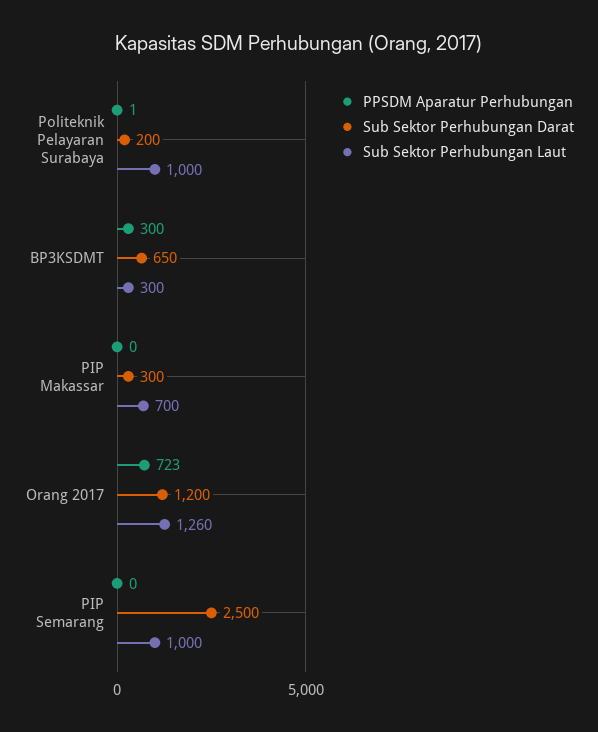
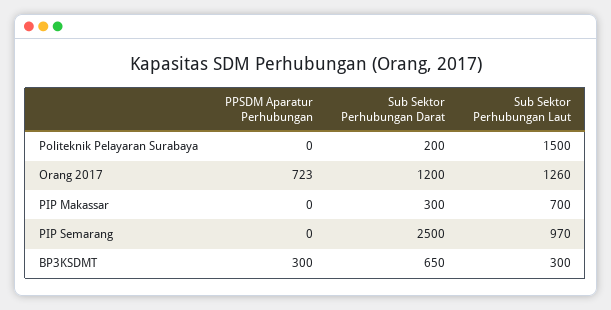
  {
    "PPSDM Aparatur Perhubungan": {
-     "Politeknik Pelayaran Surabaya": 1,
+     "Politeknik Pelayaran Surabaya": 0,
      "BP3KSDMT": 300,
      "PIP Makassar": 0,
      "Orang 2017": 723,
      "PIP Semarang": 0
    },
    "Sub Sektor Perhubungan Darat": {
      "Politeknik Pelayaran Surabaya": 200,
      "BP3KSDMT": 650,
      "PIP Makassar": 300,
      "Orang 2017": 1200,
      "PIP Semarang": 2500
    },
    "Sub Sektor Perhubungan Laut": {
-     "Politeknik Pelayaran Surabaya": 1000,
+     "Politeknik Pelayaran Surabaya": 1500,
      "BP3KSDMT": 300,
      "PIP Makassar": 700,
      "Orang 2017": 1260,
-     "PIP Semarang": 1000
+     "PIP Semarang": 970
    }
  }

